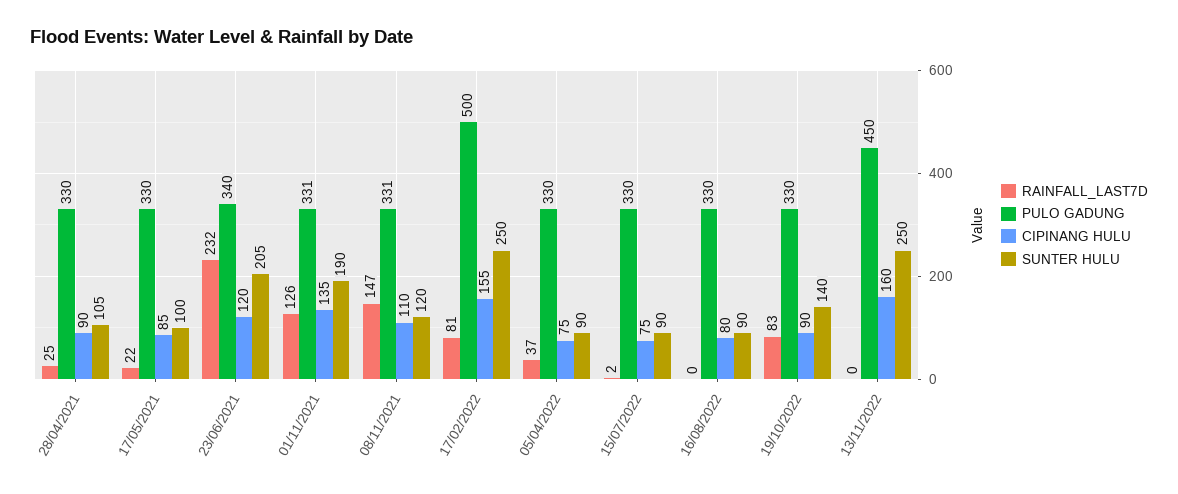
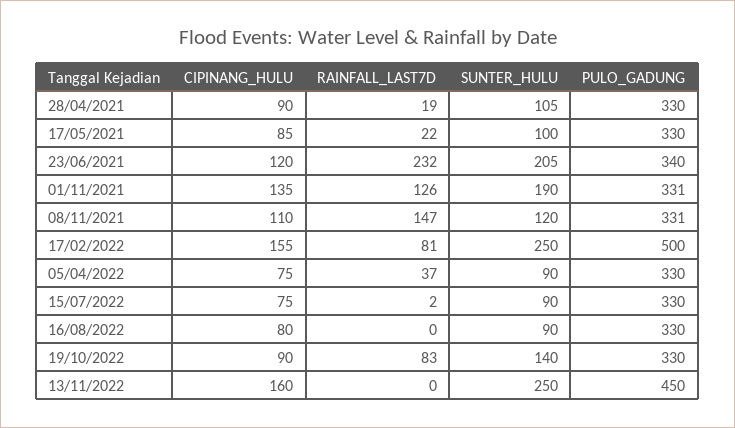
  {
    "RAINFALL_LAST7D": {
-     "28/04/2021": 25,
+     "28/04/2021": 19,
      "17/05/2021": 22,
      "23/06/2021": 232,
      "01/11/2021": 126,
      "08/11/2021": 147,
      "17/02/2022": 81,
      "05/04/2022": 37,
      "15/07/2022": 2,
      "16/08/2022": 0,
      "19/10/2022": 83,
      "13/11/2022": 0
    },
    "PULO GADUNG": {
      "28/04/2021": 330,
      "17/05/2021": 330,
      "23/06/2021": 340,
      "01/11/2021": 331,
      "08/11/2021": 331,
      "17/02/2022": 500,
      "05/04/2022": 330,
      "15/07/2022": 330,
      "16/08/2022": 330,
      "19/10/2022": 330,
      "13/11/2022": 450
    },
    "CIPINANG HULU": {
      "28/04/2021": 90,
      "17/05/2021": 85,
      "23/06/2021": 120,
      "01/11/2021": 135,
      "08/11/2021": 110,
      "17/02/2022": 155,
      "05/04/2022": 75,
      "15/07/2022": 75,
      "16/08/2022": 80,
      "19/10/2022": 90,
      "13/11/2022": 160
    },
    "SUNTER HULU": {
      "28/04/2021": 105,
      "17/05/2021": 100,
      "23/06/2021": 205,
      "01/11/2021": 190,
      "08/11/2021": 120,
      "17/02/2022": 250,
      "05/04/2022": 90,
      "15/07/2022": 90,
      "16/08/2022": 90,
      "19/10/2022": 140,
      "13/11/2022": 250
    }
  }

